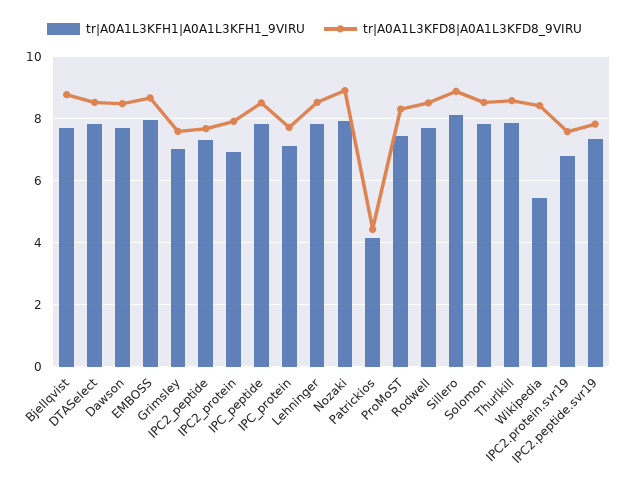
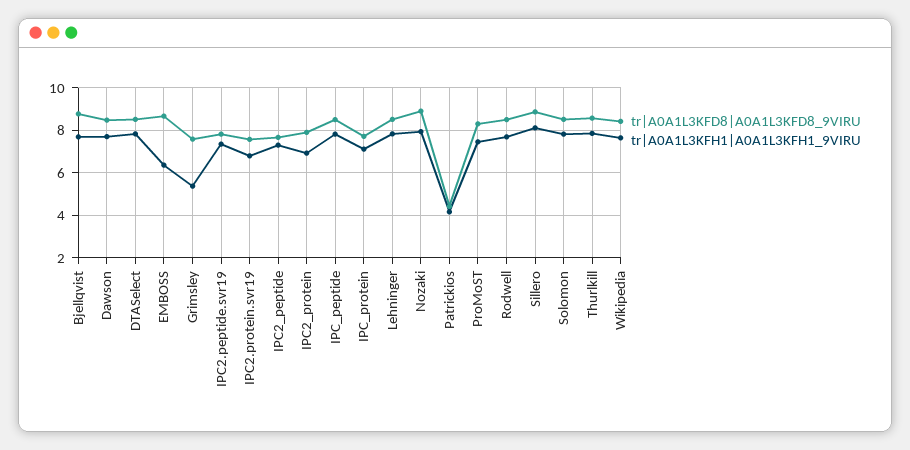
  {
    "tr|A0A1L3KFH1|A0A1L3KFH1_9VIRU": {
      "Bjellqvist": 7.6,
      "DTASelect": 7.8,
      "Dawson": 7.8,
-     "EMBOSS": 8,
+     "EMBOSS": 6.5,
-     "Grimsley": 7,
+     "Grimsley": 5.5,
      "IPC2_peptide": 7.4,
      "IPC2_protein": 7,
      "IPC_peptide": 7.8,
      "IPC_protein": 7.2,
      "Lehninger": 7.8,
      "Nozaki": 8,
      "Patrickios": 4.2,
      "ProMoST": 7.4,
      "Rodwell": 7.6,
      "Sillero": 8.2,
      "Solomon": 7.8,
      "Thurlkill": 7.8,
-     "Wikipedia": 5.4,
+     "Wikipedia": 7.5,
      "IPC2.protein.svr19": 6.8,
      "IPC2.peptide.svr19": 7.4
    },
    "tr|A0A1L3KFD8|A0A1L3KFD8_9VIRU": {
      "Bjellqvist": 8.8,
      "DTASelect": 8.6,
      "Dawson": 8.4,
      "EMBOSS": 8.6,
      "Grimsley": 7.6,
      "IPC2_peptide": 7.6,
      "IPC2_protein": 8,
      "IPC_peptide": 8.6,
      "IPC_protein": 7.8,
      "Lehninger": 8.6,
      "Nozaki": 9,
      "Patrickios": 4.4,
      "ProMoST": 8.4,
      "Rodwell": 8.6,
      "Sillero": 8.8,
      "Solomon": 8.6,
      "Thurlkill": 8.6,
      "Wikipedia": 8.4,
      "IPC2.protein.svr19": 7.6,
      "IPC2.peptide.svr19": 7.8
    }
  }

